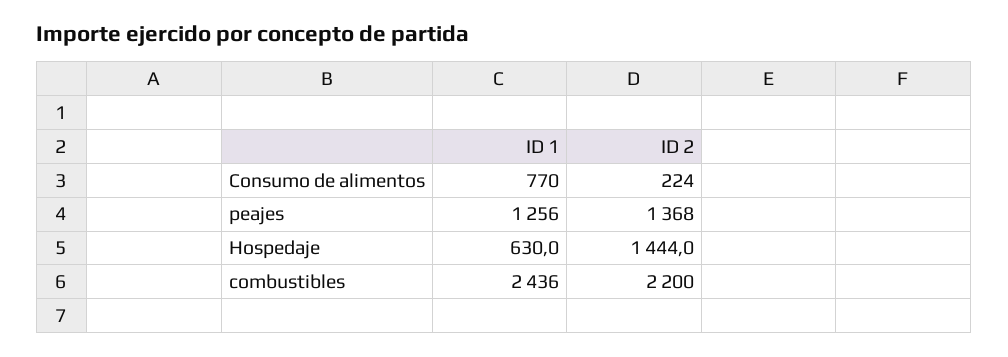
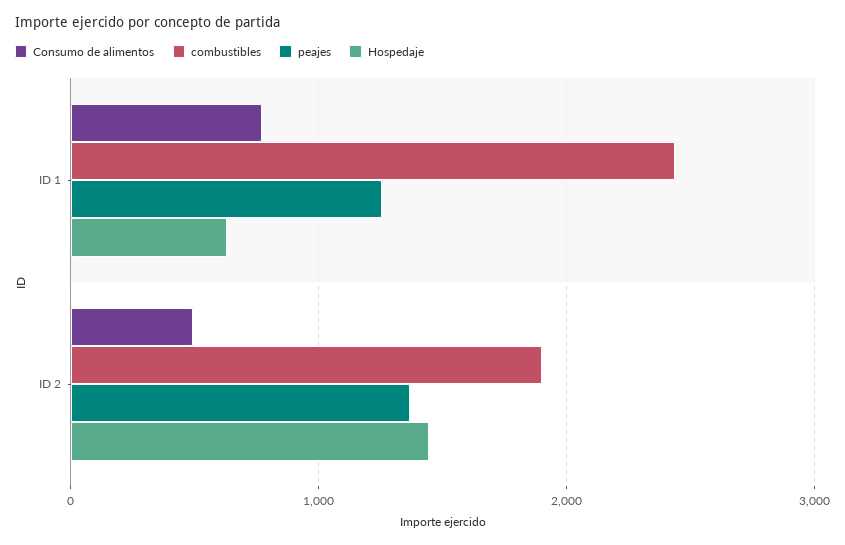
  {
    "Consumo de alimentos": {
      "ID 1": 770,
-     "ID 2": 224
+     "ID 2": 500
    },
    "peajes": {
      "ID 1": 1256,
      "ID 2": 1368
    },
    "Hospedaje": {
      "ID 1": 630,
      "ID 2": 1444
    },
    "combustibles": {
      "ID 1": 2436,
-     "ID 2": 2200
+     "ID 2": 1900
    }
  }

